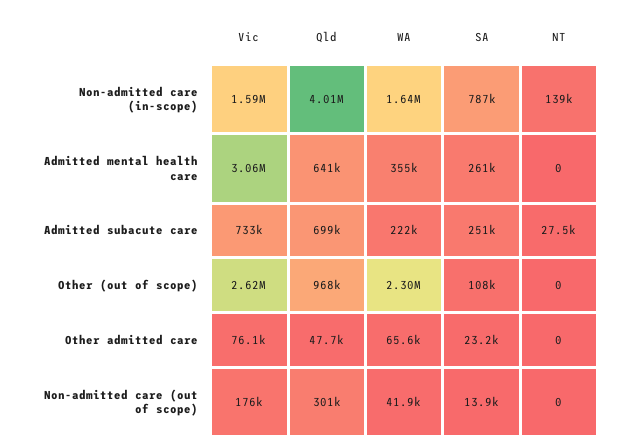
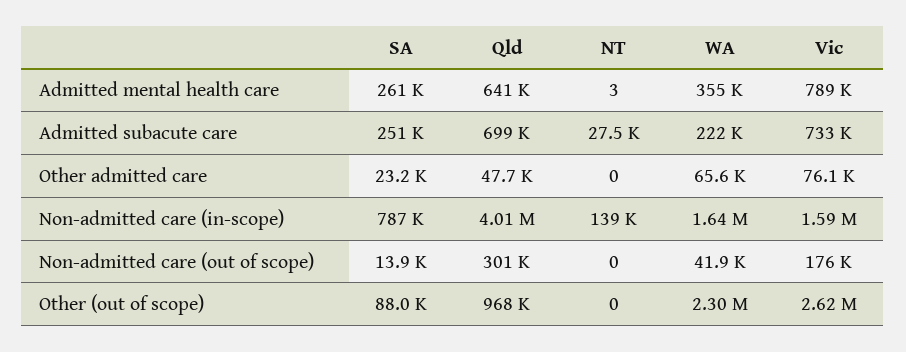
  {
    "Vic": {
      "Non-admitted care (in-scope)": 1590000,
-     "Admitted mental health care": 3060000,
+     "Admitted mental health care": 789000,
      "Admitted subacute care": 733000,
      "Other (out of scope)": 2620000,
      "Other admitted care": 76100,
      "Non-admitted care (out of scope)": 176000
    },
    "Qld": {
      "Non-admitted care (in-scope)": 4010000,
      "Admitted mental health care": 641000,
      "Admitted subacute care": 699000,
      "Other (out of scope)": 968000,
      "Other admitted care": 47700,
      "Non-admitted care (out of scope)": 301000
    },
    "WA": {
      "Non-admitted care (in-scope)": 1640000,
      "Admitted mental health care": 355000,
      "Admitted subacute care": 222000,
      "Other (out of scope)": 2300000,
      "Other admitted care": 65600,
      "Non-admitted care (out of scope)": 41900
    },
    "SA": {
      "Non-admitted care (in-scope)": 787000,
      "Admitted mental health care": 261000,
      "Admitted subacute care": 251000,
-     "Other (out of scope)": 108000,
+     "Other (out of scope)": 88000,
      "Other admitted care": 23200,
      "Non-admitted care (out of scope)": 13900
    },
    "NT": {
      "Non-admitted care (in-scope)": 139000,
-     "Admitted mental health care": 0,
+     "Admitted mental health care": 3,
      "Admitted subacute care": 27500,
      "Other (out of scope)": 0,
      "Other admitted care": 0,
      "Non-admitted care (out of scope)": 0
    }
  }

